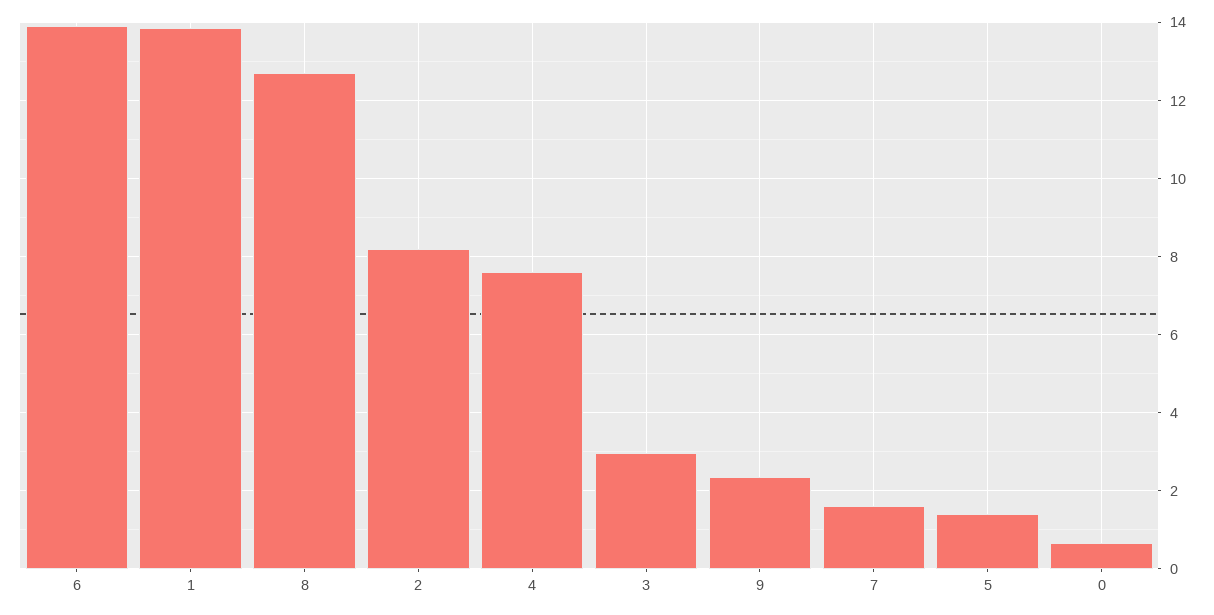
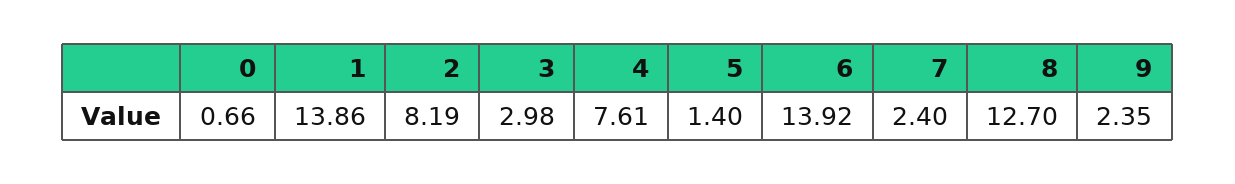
  {
    "6": 13.92,
    "1": 13.86,
    "8": 12.7,
    "2": 8.19,
    "4": 7.61,
    "3": 2.98,
    "9": 2.35,
-   "7": 1.6,
+   "7": 2.4,
    "5": 1.4,
    "0": 0.66
  }

